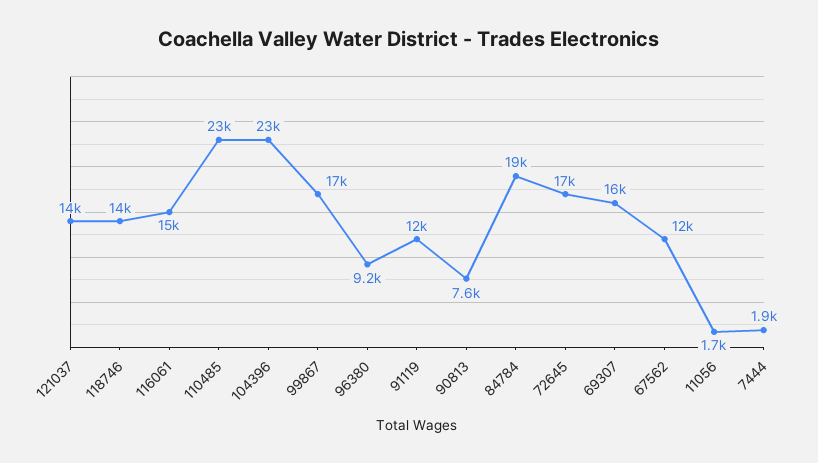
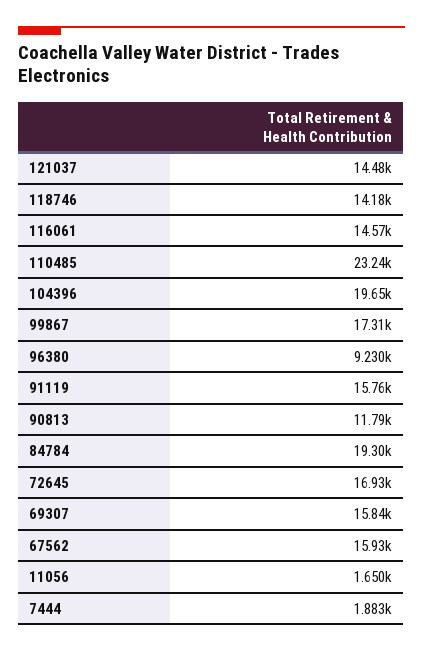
  {
    "121037": 14480,
    "118746": 14180,
    "116061": 14570,
    "110485": 23240,
-   "104396": 23000,
+   "104396": 19650,
    "99867": 17310,
    "96380": 9230,
-   "91119": 12000,
+   "91119": 15760,
-   "90813": 7600,
+   "90813": 11790,
    "84784": 19300,
    "72645": 16930,
    "69307": 15840,
-   "67562": 12000,
+   "67562": 15930,
    "11056": 1650,
    "7444": 1883
  }

